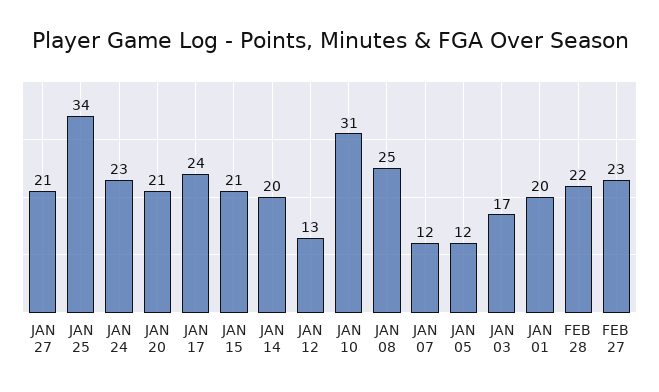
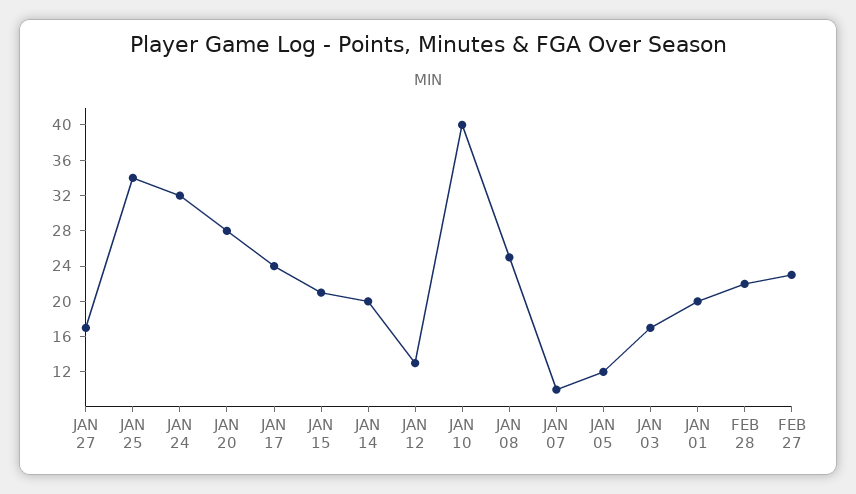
  {
-   "JAN 27": 21,
+   "JAN 27": 17,
    "JAN 25": 34,
-   "JAN 24": 23,
+   "JAN 24": 32,
-   "JAN 20": 21,
+   "JAN 20": 28,
    "JAN 17": 24,
    "JAN 15": 21,
    "JAN 14": 20,
    "JAN 12": 13,
-   "JAN 10": 31,
+   "JAN 10": 40,
    "JAN 08": 25,
-   "JAN 07": 12,
+   "JAN 07": 10,
    "JAN 05": 12,
    "JAN 03": 17,
    "JAN 01": 20,
    "FEB 28": 22,
    "FEB 27": 23
  }

